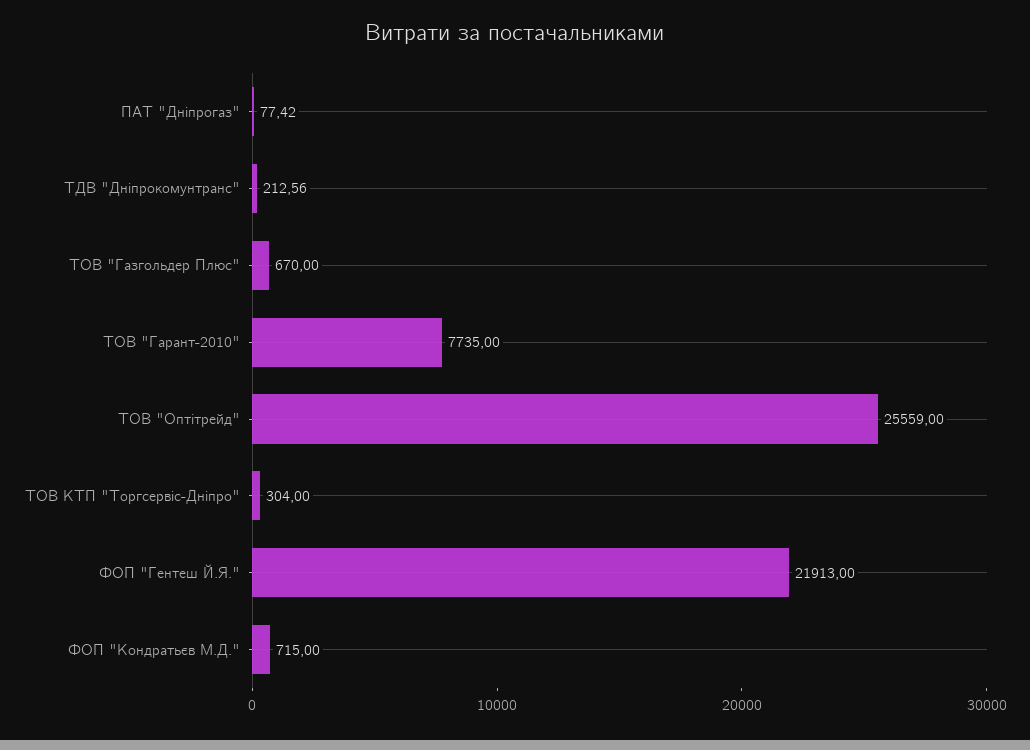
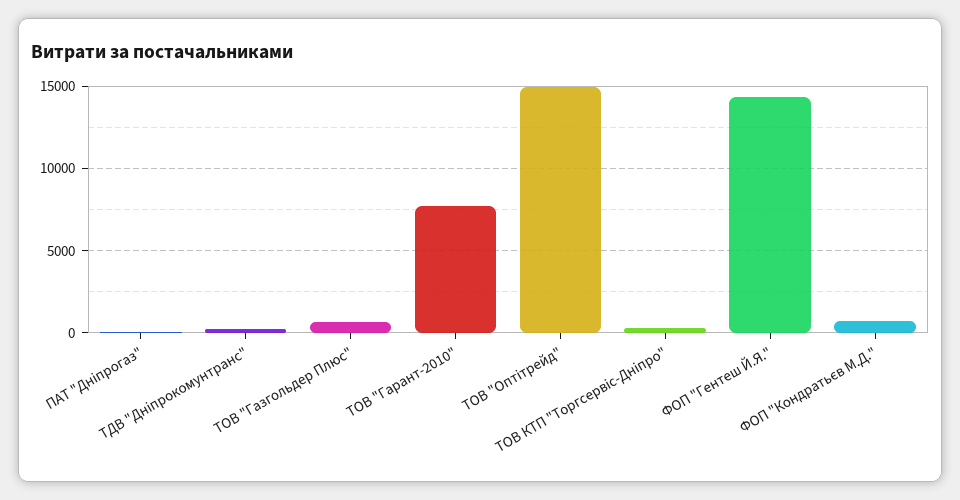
  {
    "ПАТ \"Дніпрогаз\"": 77.42,
    "ТДВ \"Дніпрокомунтранс\"": 212.56,
    "ТОВ \"Газгольдер Плюс\"": 670,
    "ТОВ \"Гарант-2010\"": 7735,
-   "ТОВ \"Оптітрейд\"": 25559,
+   "ТОВ \"Оптітрейд\"": 15000,
    "ТОВ КТП \"Торгсервіс-Дніпро\"": 304,
-   "ФОП \"Гентеш Й.Я.\"": 21913,
+   "ФОП \"Гентеш Й.Я.\"": 14500,
    "ФОП \"Кондратьєв М.Д.\"": 715
  }

